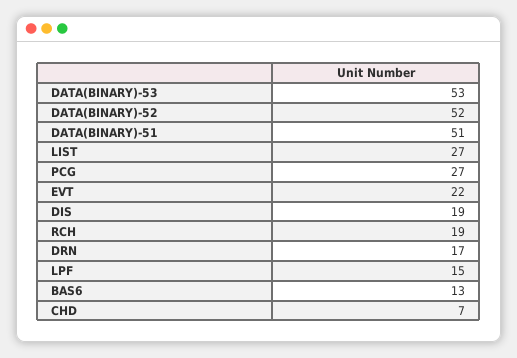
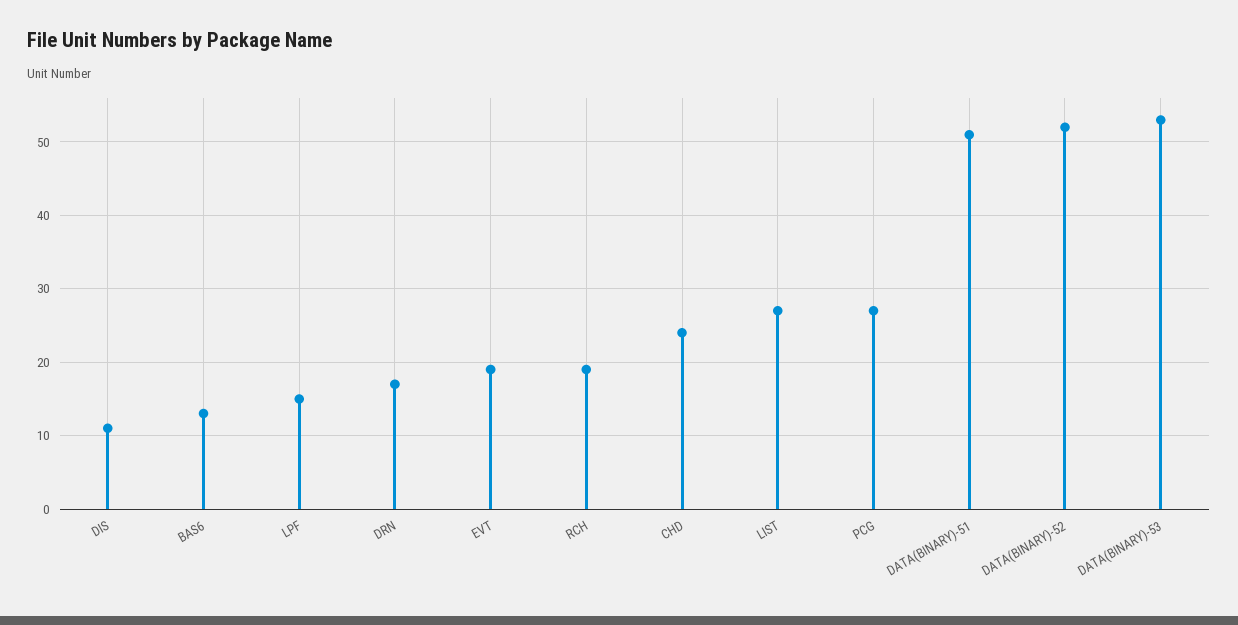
  {
    "DATA(BINARY)-53": 53,
    "DATA(BINARY)-52": 52,
    "DATA(BINARY)-51": 51,
    "LIST": 27,
    "PCG": 27,
-   "EVT": 22,
+   "EVT": 19,
-   "DIS": 19,
+   "DIS": 11,
    "RCH": 19,
    "DRN": 17,
    "LPF": 15,
    "BAS6": 13,
-   "CHD": 7
+   "CHD": 24
  }

